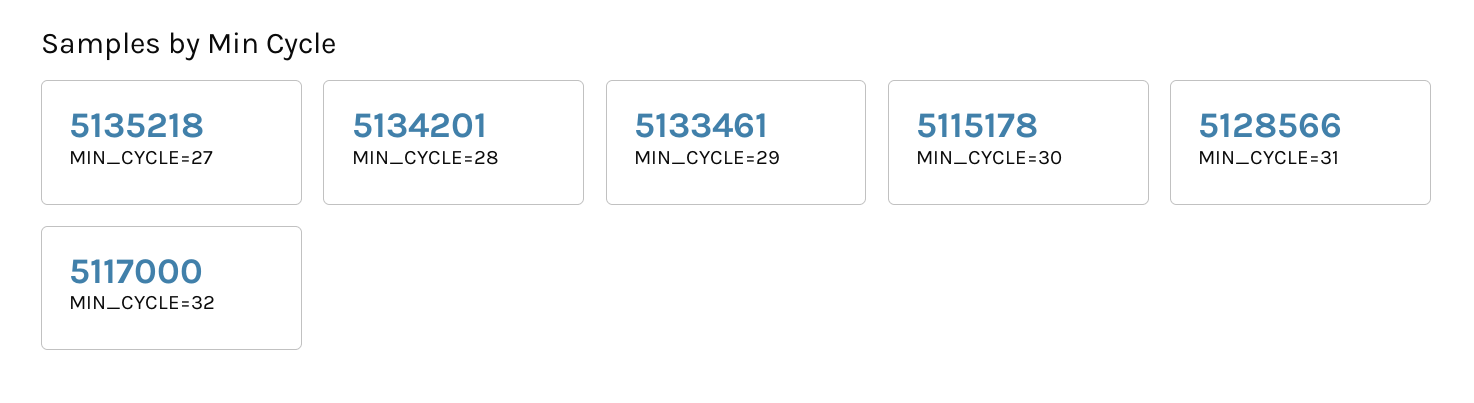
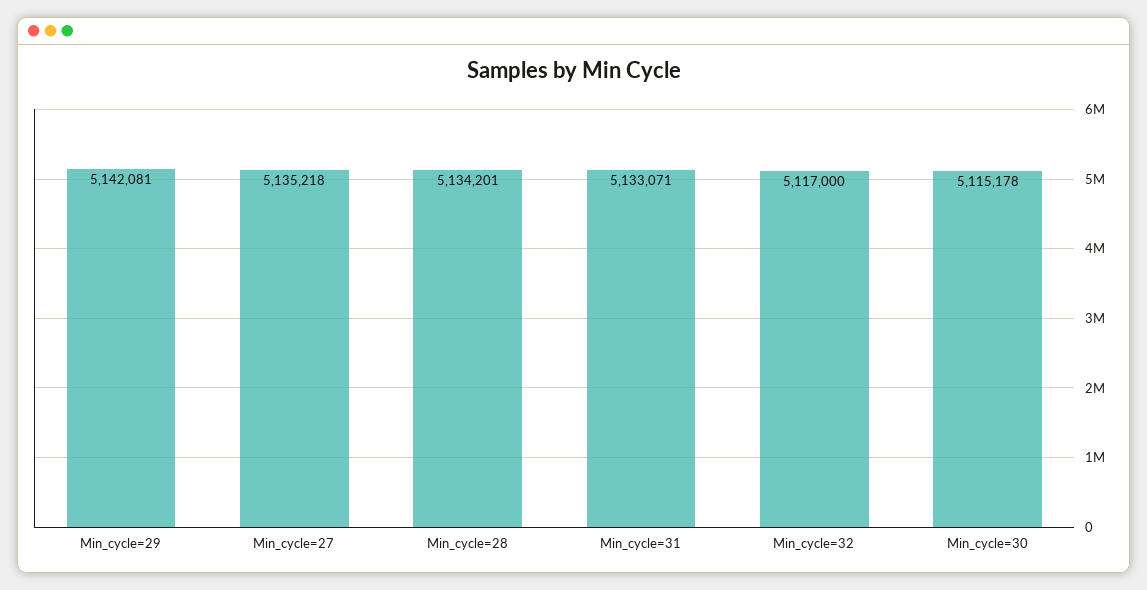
  {
    "MIN_CYCLE=27": 5135218,
    "MIN_CYCLE=28": 5134201,
-   "MIN_CYCLE=29": 5133461,
+   "MIN_CYCLE=29": 5142081,
    "MIN_CYCLE=30": 5115178,
-   "MIN_CYCLE=31": 5128566,
+   "MIN_CYCLE=31": 5133071,
    "MIN_CYCLE=32": 5117000
  }

